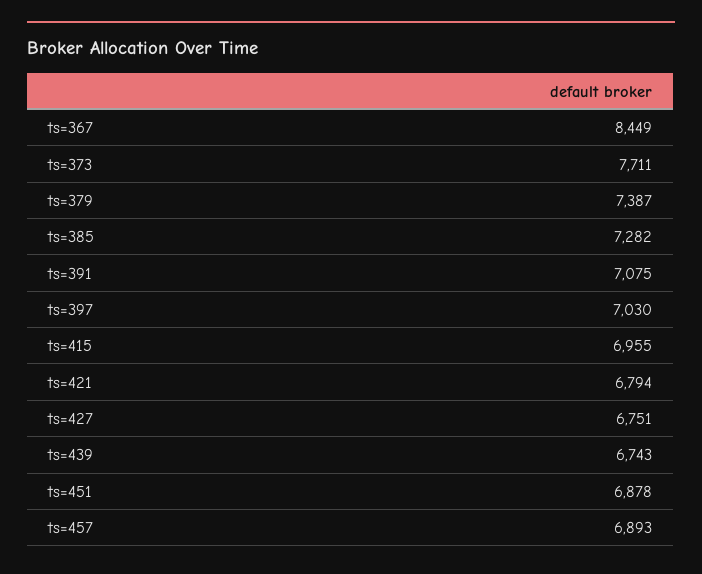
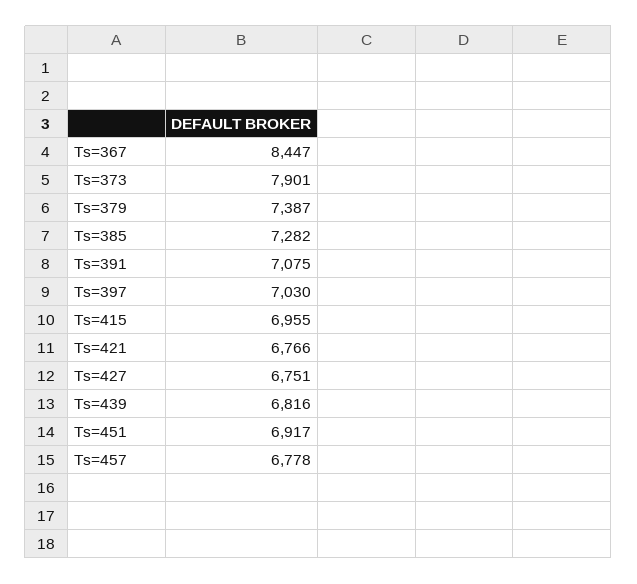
  {
-   "ts=367": 8449,
+   "ts=367": 8447,
-   "ts=373": 7711,
+   "ts=373": 7901,
    "ts=379": 7387,
    "ts=385": 7282,
    "ts=391": 7075,
    "ts=397": 7030,
    "ts=415": 6955,
-   "ts=421": 6794,
+   "ts=421": 6766,
    "ts=427": 6751,
-   "ts=439": 6743,
+   "ts=439": 6816,
-   "ts=451": 6878,
+   "ts=451": 6917,
-   "ts=457": 6893
+   "ts=457": 6778
  }

